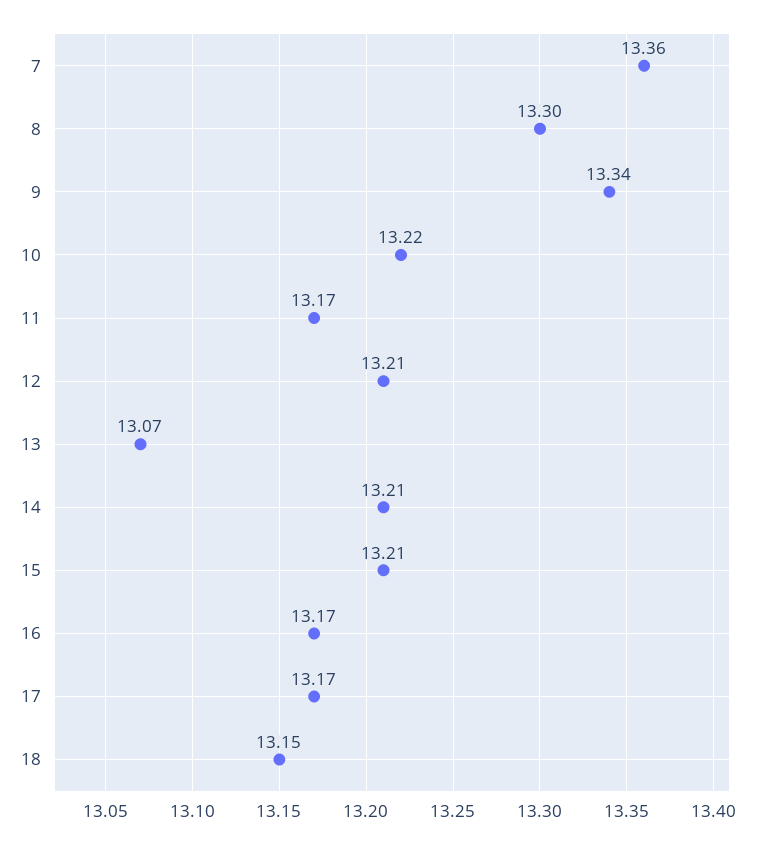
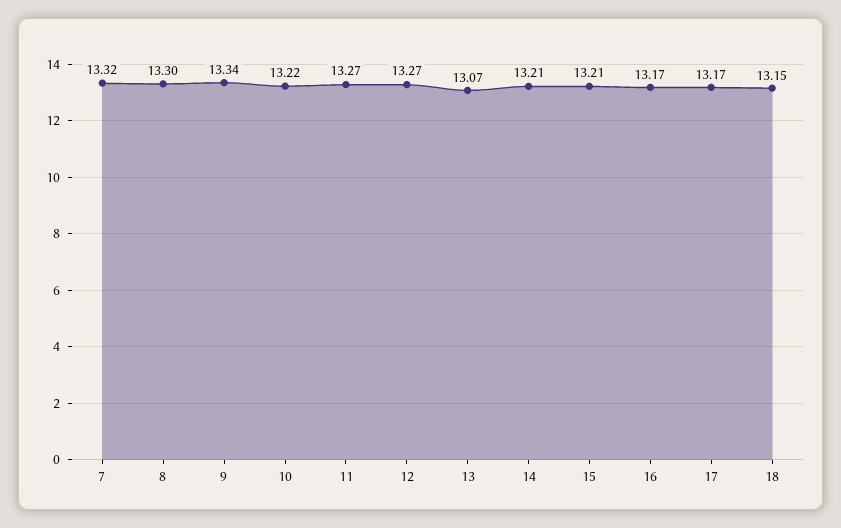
  {
-   "7": 13.36,
+   "7": 13.32,
    "8": 13.3,
    "9": 13.34,
    "10": 13.22,
-   "11": 13.17,
+   "11": 13.27,
-   "12": 13.21,
+   "12": 13.27,
    "13": 13.07,
    "14": 13.21,
    "15": 13.21,
    "16": 13.17,
    "17": 13.17,
    "18": 13.15
  }

